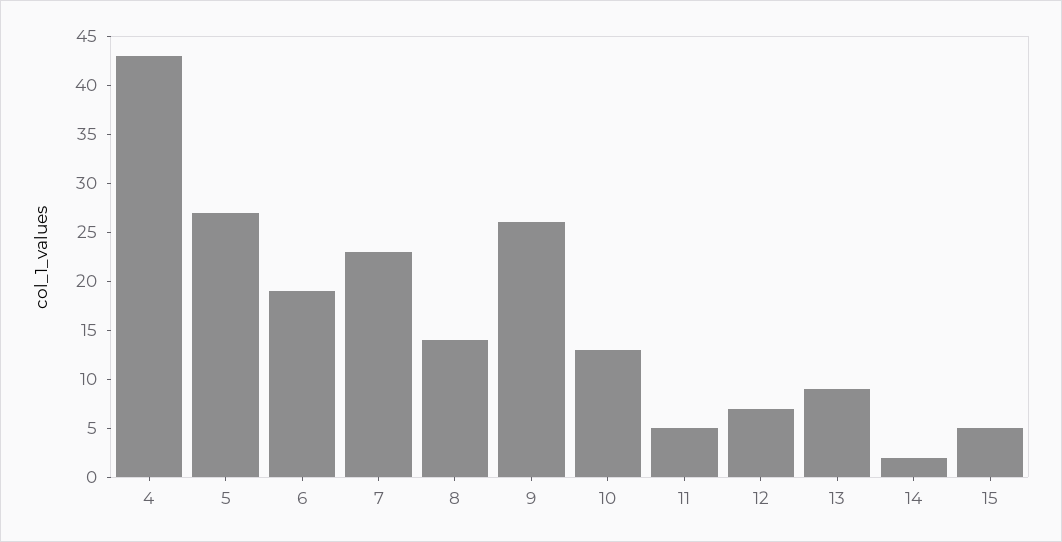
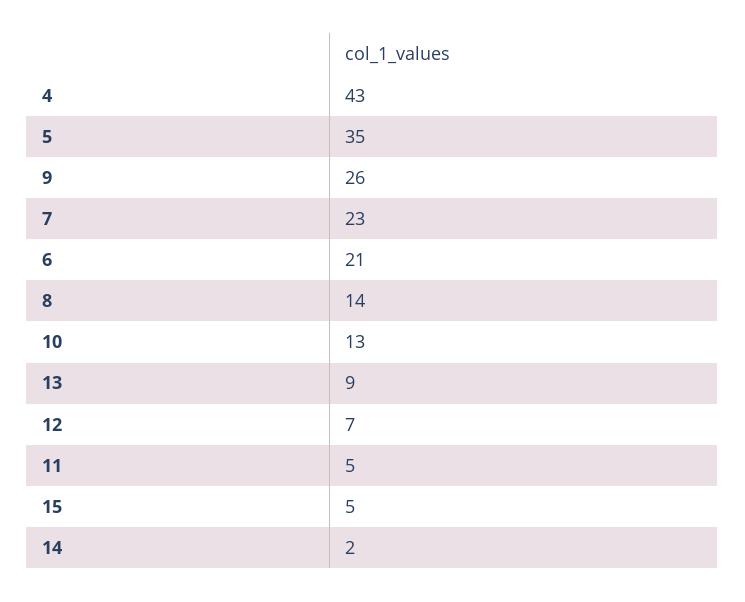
  {
    "4": 43,
-   "5": 27,
+   "5": 35,
-   "6": 19,
+   "6": 21,
    "7": 23,
    "8": 14,
    "9": 26,
    "10": 13,
    "11": 5,
    "12": 7,
    "13": 9,
    "14": 2,
    "15": 5
  }

